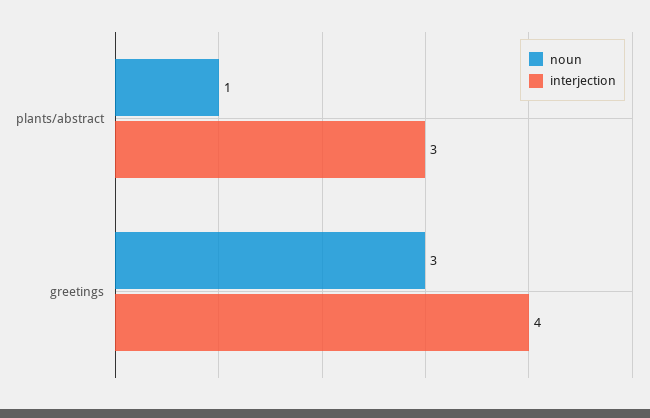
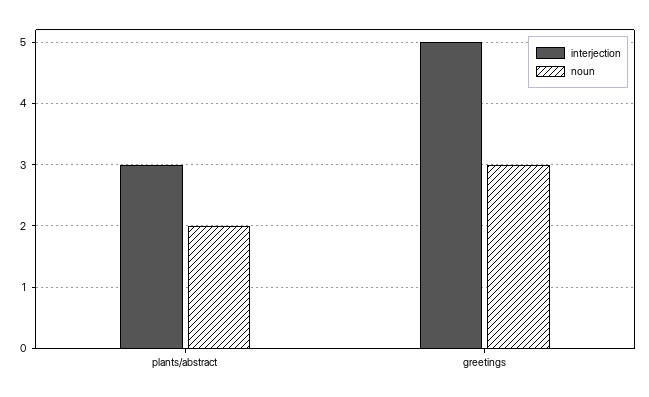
  {
    "noun": {
-     "plants/abstract": 1,
+     "plants/abstract": 2,
      "greetings": 3
    },
    "interjection": {
      "plants/abstract": 3,
-     "greetings": 4
+     "greetings": 5
    }
  }

